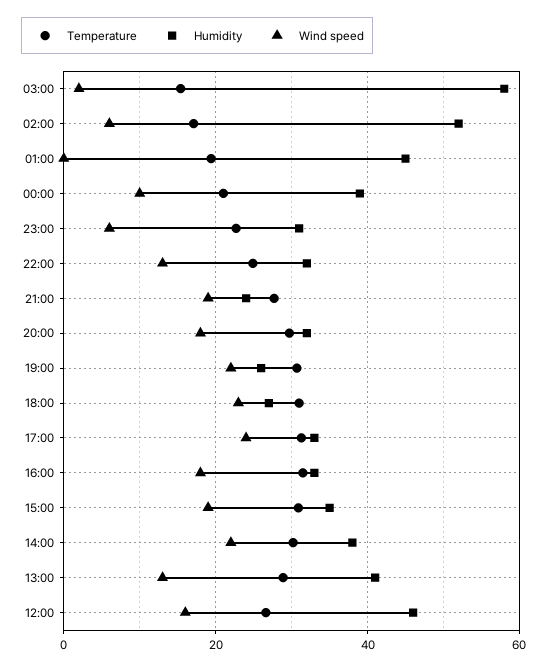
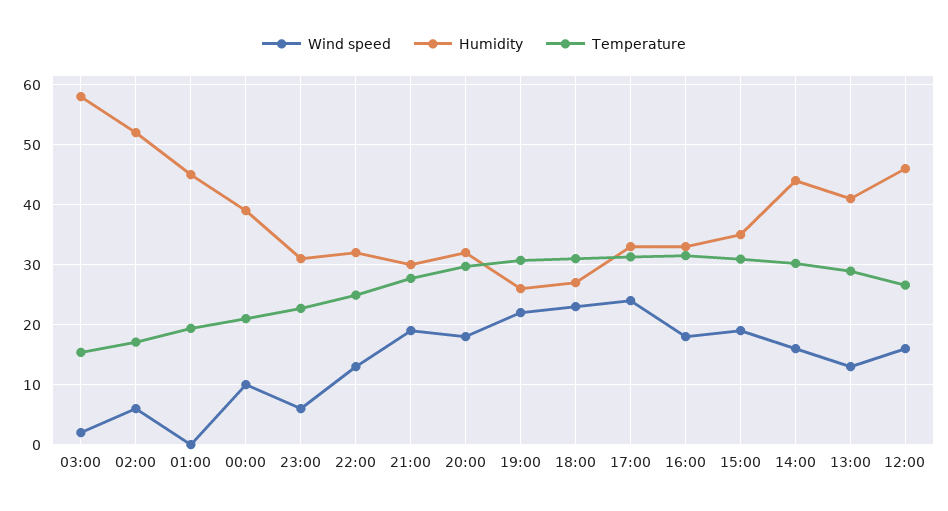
  {
    "Temperature": {
      "03:00": 15,
      "02:00": 17,
      "01:00": 19,
      "00:00": 21,
      "23:00": 23,
      "22:00": 25,
      "21:00": 28,
      "20:00": 30,
      "19:00": 31,
      "18:00": 31,
      "17:00": 31,
      "16:00": 32,
      "15:00": 31,
      "14:00": 30,
      "13:00": 29,
      "12:00": 27
    },
    "Humidity": {
      "03:00": 58,
      "02:00": 52,
      "01:00": 45,
      "00:00": 39,
      "23:00": 31,
      "22:00": 32,
-     "21:00": 24,
+     "21:00": 30,
      "20:00": 32,
      "19:00": 26,
      "18:00": 27,
      "17:00": 33,
      "16:00": 33,
      "15:00": 35,
-     "14:00": 38,
+     "14:00": 44,
      "13:00": 41,
      "12:00": 46
    },
    "Wind speed": {
      "03:00": 2,
      "02:00": 6,
      "01:00": 0,
      "00:00": 10,
      "23:00": 6,
      "22:00": 13,
      "21:00": 19,
      "20:00": 18,
      "19:00": 22,
      "18:00": 23,
      "17:00": 24,
      "16:00": 18,
      "15:00": 19,
-     "14:00": 22,
+     "14:00": 16,
      "13:00": 13,
      "12:00": 16
    }
  }

